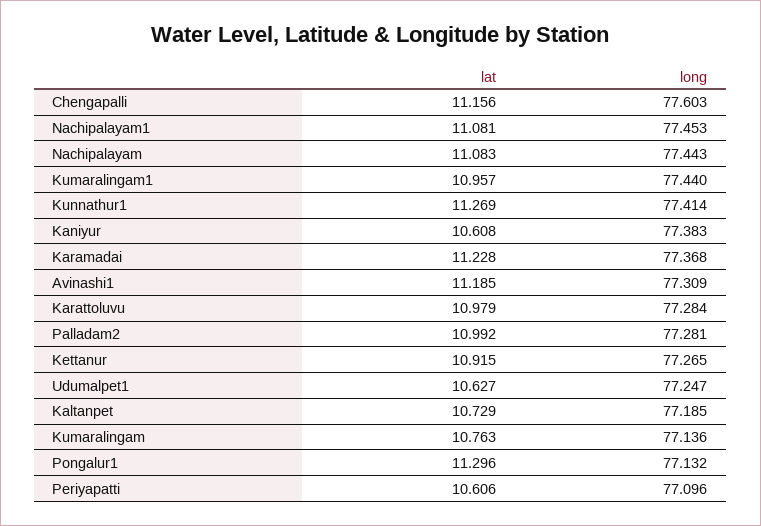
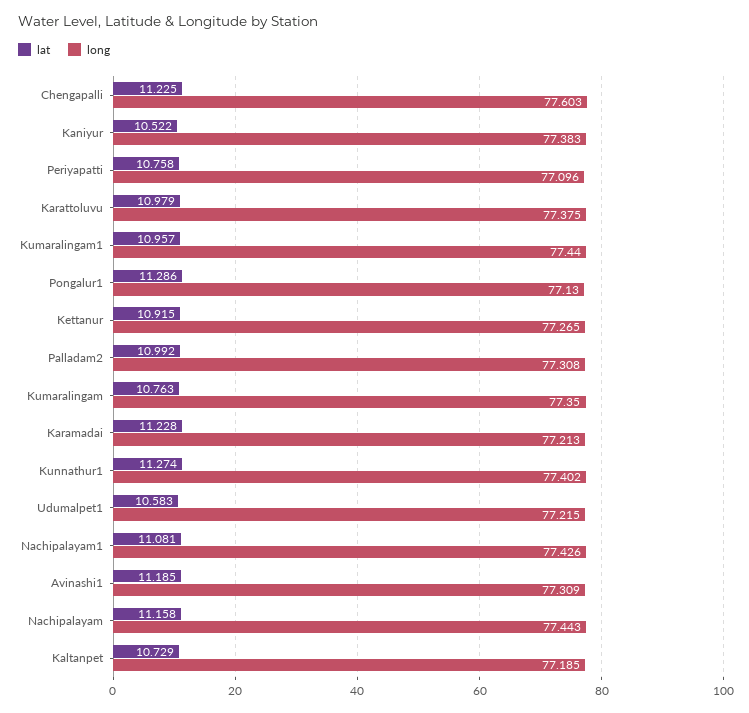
  {
    "lat": {
-     "Chengapalli": 11.156,
+     "Chengapalli": 11.225,
      "Nachipalayam1": 11.081,
-     "Nachipalayam": 11.083,
+     "Nachipalayam": 11.158,
      "Kumaralingam1": 10.957,
-     "Kunnathur1": 11.269,
+     "Kunnathur1": 11.274,
-     "Kaniyur": 10.608,
+     "Kaniyur": 10.522,
      "Karamadai": 11.228,
      "Avinashi1": 11.185,
      "Karattoluvu": 10.979,
      "Palladam2": 10.992,
      "Kettanur": 10.915,
-     "Udumalpet1": 10.627,
+     "Udumalpet1": 10.583,
      "Kaltanpet": 10.729,
      "Kumaralingam": 10.763,
-     "Pongalur1": 11.296,
+     "Pongalur1": 11.286,
-     "Periyapatti": 10.606
+     "Periyapatti": 10.758
    },
    "long": {
      "Chengapalli": 77.603,
-     "Nachipalayam1": 77.453,
+     "Nachipalayam1": 77.426,
      "Nachipalayam": 77.443,
      "Kumaralingam1": 77.44,
-     "Kunnathur1": 77.414,
+     "Kunnathur1": 77.402,
      "Kaniyur": 77.383,
-     "Karamadai": 77.368,
+     "Karamadai": 77.213,
      "Avinashi1": 77.309,
-     "Karattoluvu": 77.284,
+     "Karattoluvu": 77.375,
-     "Palladam2": 77.281,
+     "Palladam2": 77.308,
      "Kettanur": 77.265,
-     "Udumalpet1": 77.247,
+     "Udumalpet1": 77.215,
      "Kaltanpet": 77.185,
-     "Kumaralingam": 77.136,
+     "Kumaralingam": 77.35,
-     "Pongalur1": 77.132,
+     "Pongalur1": 77.13,
      "Periyapatti": 77.096
    }
  }

